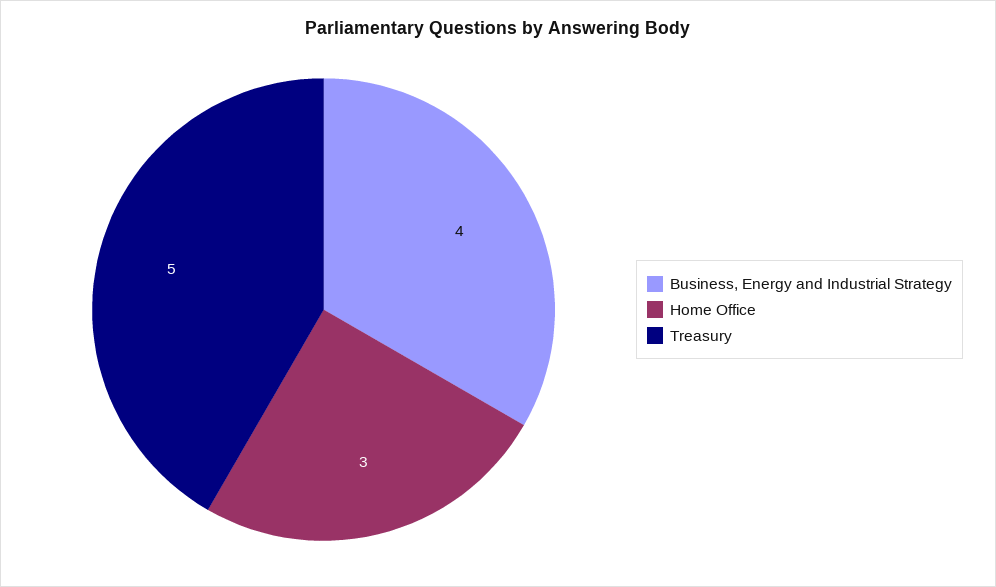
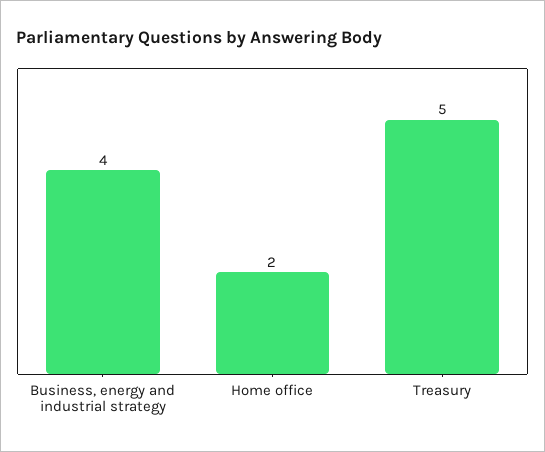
  {
    "Business, Energy and Industrial Strategy": 4,
-   "Home Office": 3,
+   "Home Office": 2,
    "Treasury": 5
  }

